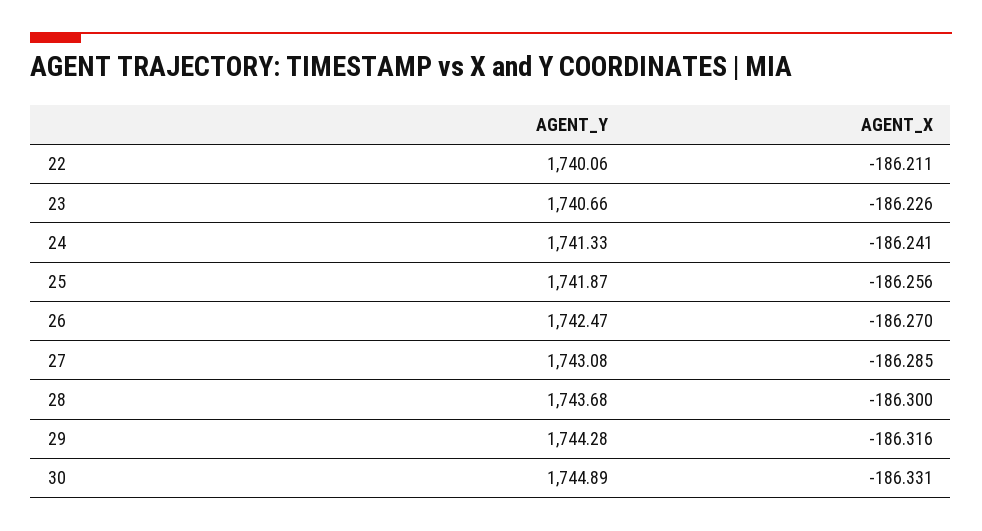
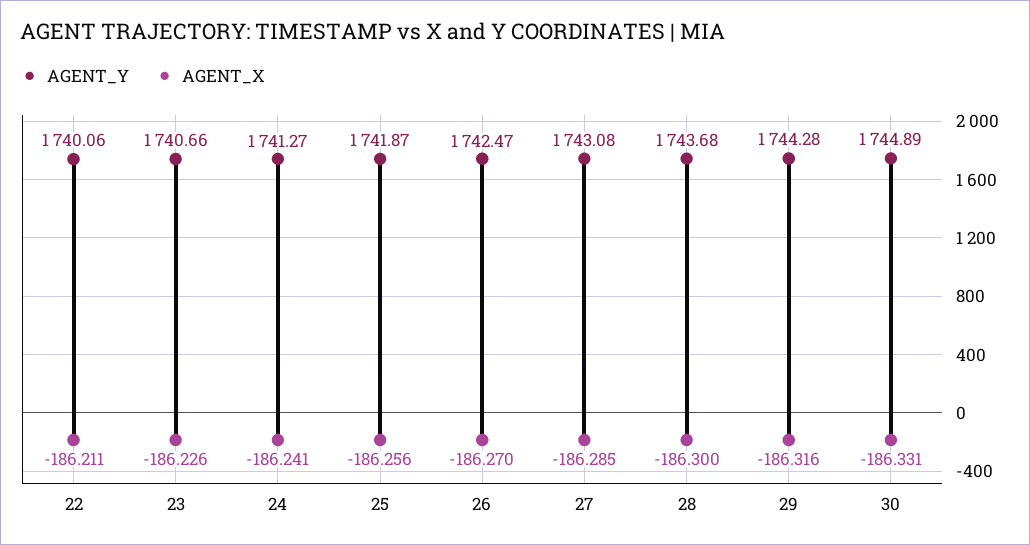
  {
    "AGENT_Y": {
      "22": 1740.06,
      "23": 1740.66,
-     "24": 1741.33,
+     "24": 1741.27,
      "25": 1741.87,
      "26": 1742.47,
      "27": 1743.08,
      "28": 1743.68,
      "29": 1744.28,
      "30": 1744.89
    },
    "AGENT_X": {
      "22": -186.211,
      "23": -186.226,
      "24": -186.241,
      "25": -186.256,
      "26": -186.27,
      "27": -186.285,
      "28": -186.3,
      "29": -186.316,
      "30": -186.331
    }
  }

